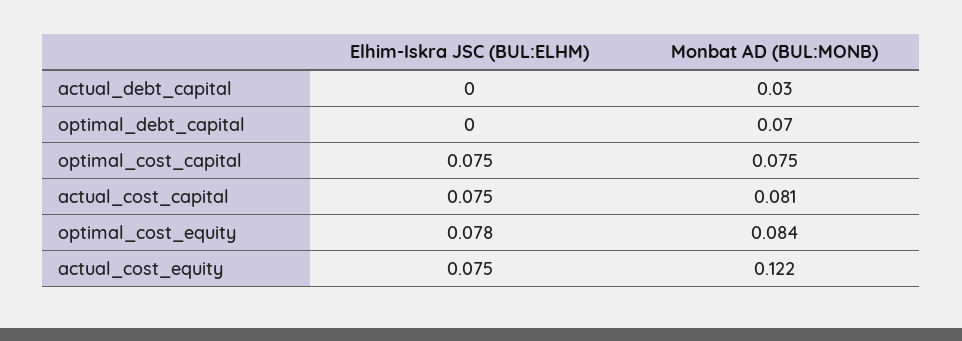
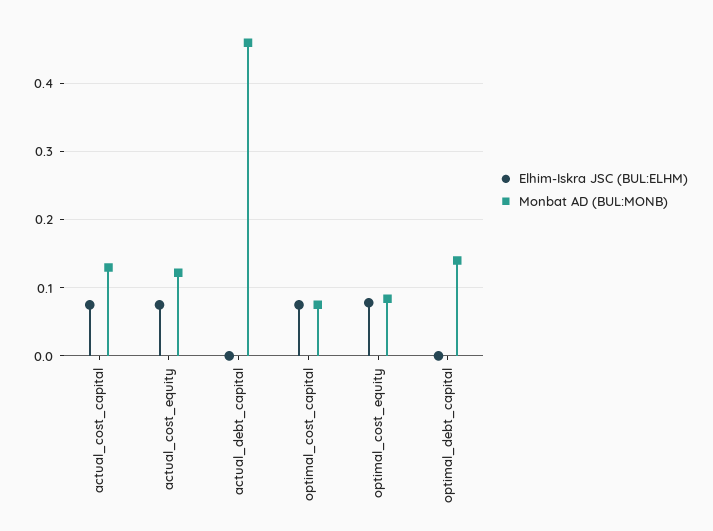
  {
    "Elhim-Iskra JSC (BUL:ELHM)": {
      "actual_debt_capital": 0,
      "optimal_debt_capital": 0,
      "optimal_cost_capital": 0.075,
      "actual_cost_capital": 0.075,
      "optimal_cost_equity": 0.078,
      "actual_cost_equity": 0.075
    },
    "Monbat AD (BUL:MONB)": {
-     "actual_debt_capital": 0.03,
+     "actual_debt_capital": 0.46,
-     "optimal_debt_capital": 0.07,
+     "optimal_debt_capital": 0.14,
      "optimal_cost_capital": 0.075,
-     "actual_cost_capital": 0.081,
+     "actual_cost_capital": 0.13,
      "optimal_cost_equity": 0.084,
      "actual_cost_equity": 0.122
    }
  }

